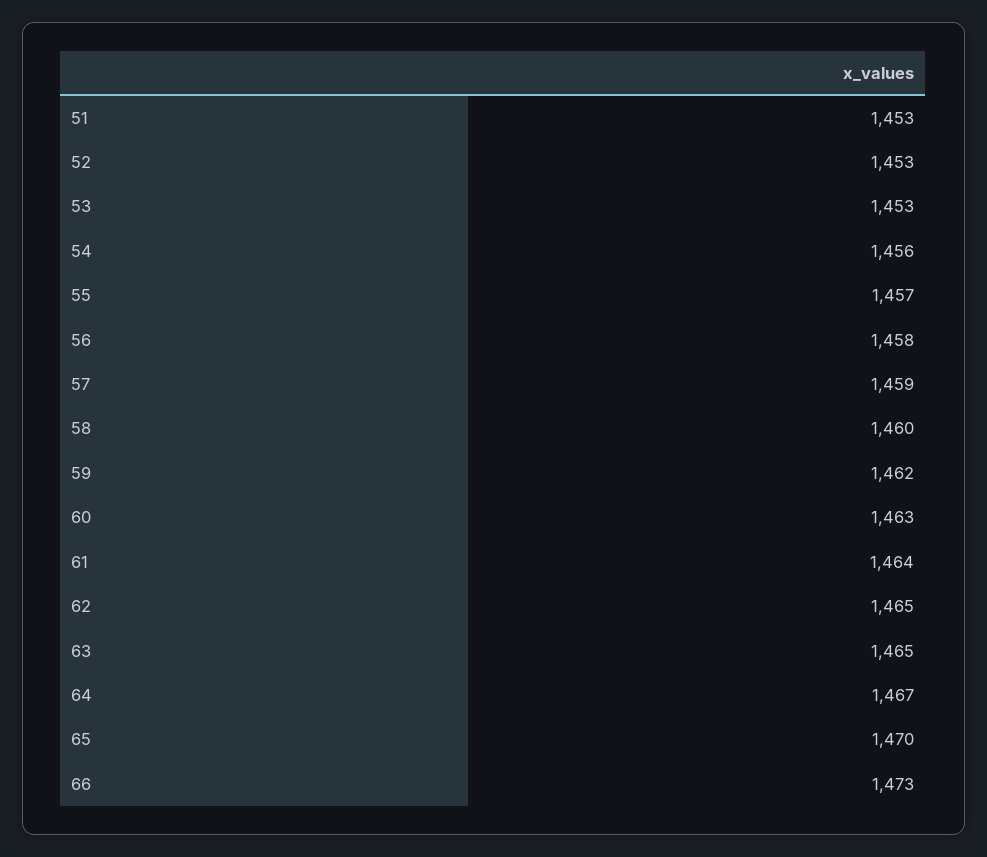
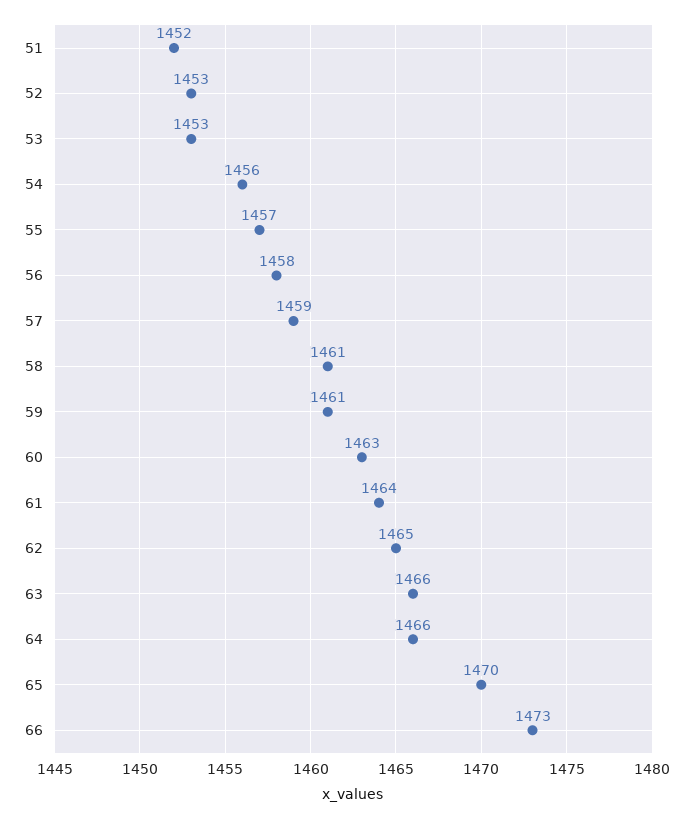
  {
-   "51": 1453,
+   "51": 1452,
    "52": 1453,
    "53": 1453,
    "54": 1456,
    "55": 1457,
    "56": 1458,
    "57": 1459,
-   "58": 1460,
+   "58": 1461,
-   "59": 1462,
+   "59": 1461,
    "60": 1463,
    "61": 1464,
    "62": 1465,
-   "63": 1465,
+   "63": 1466,
-   "64": 1467,
+   "64": 1466,
    "65": 1470,
    "66": 1473
  }

